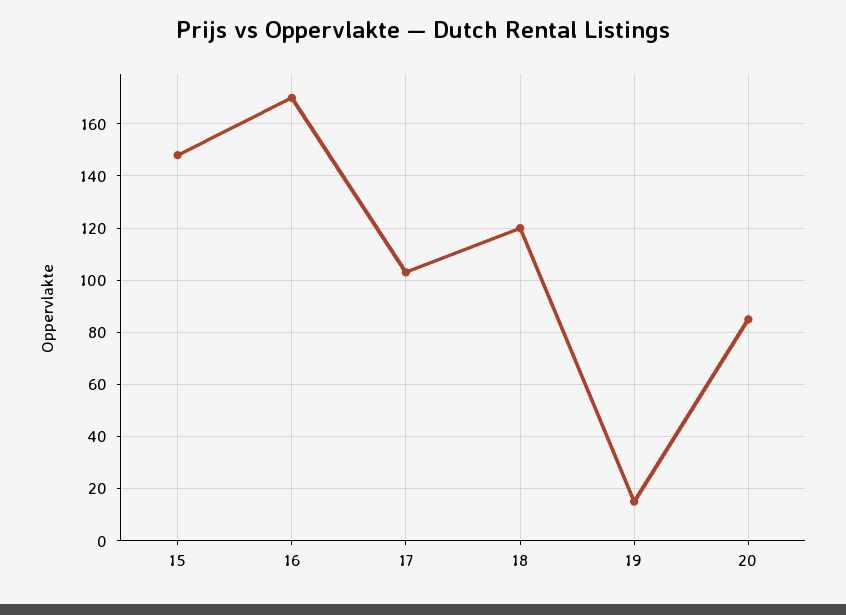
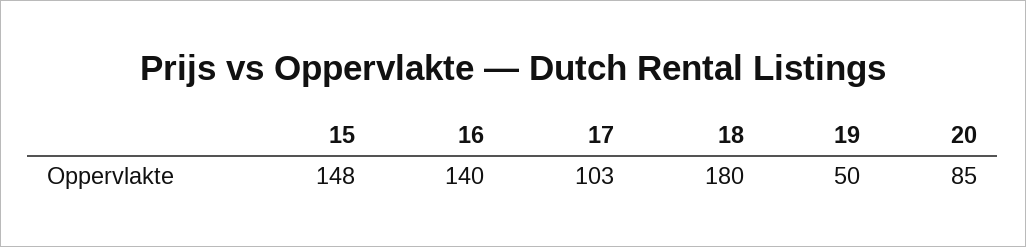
  {
    "15": 148,
-   "16": 170,
+   "16": 140,
    "17": 103,
-   "18": 120,
+   "18": 180,
-   "19": 15,
+   "19": 50,
    "20": 85
  }

